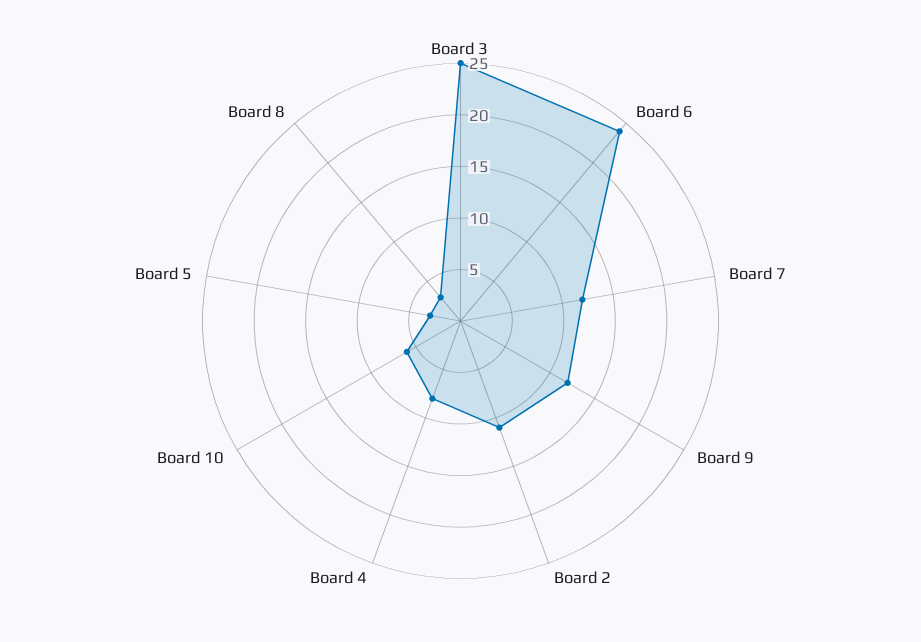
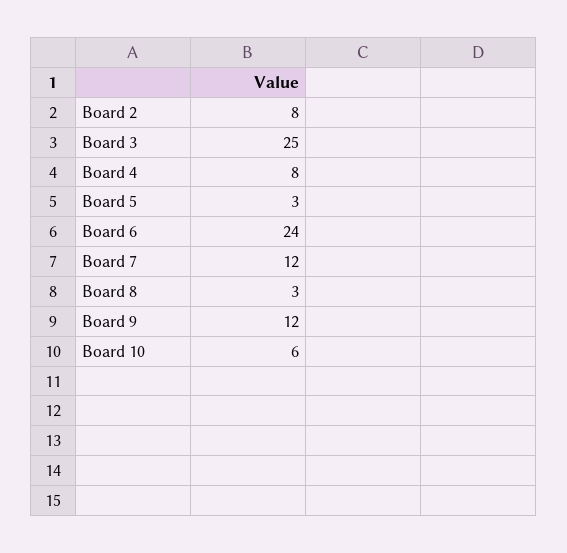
  {
    "Board 3": 25,
    "Board 6": 24,
    "Board 7": 12,
    "Board 9": 12,
-   "Board 2": 11,
+   "Board 2": 8,
    "Board 4": 8,
    "Board 10": 6,
    "Board 5": 3,
    "Board 8": 3
  }

